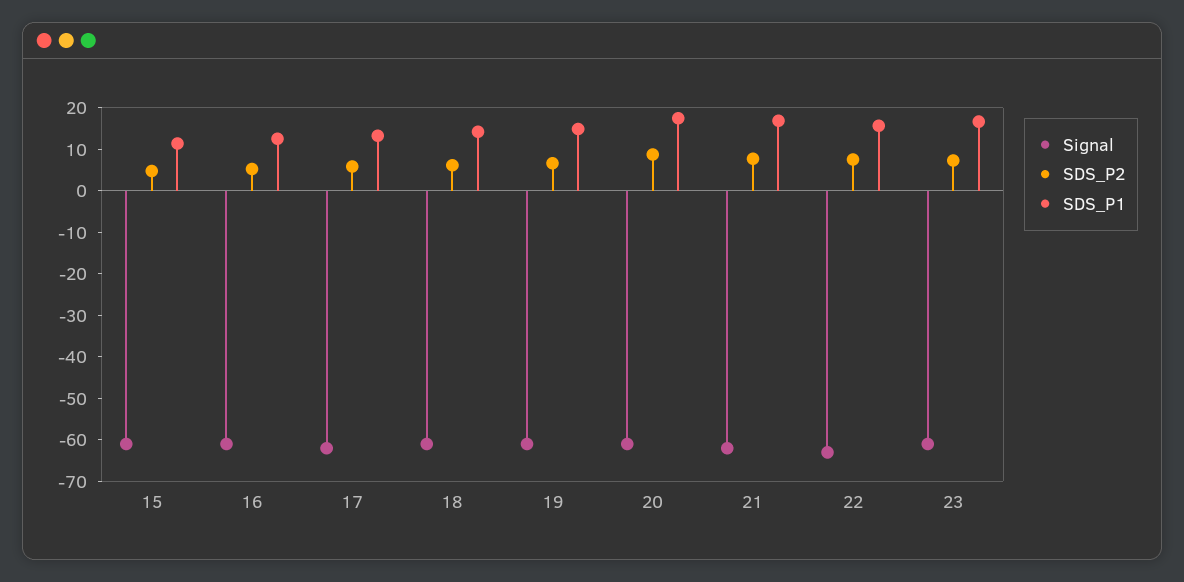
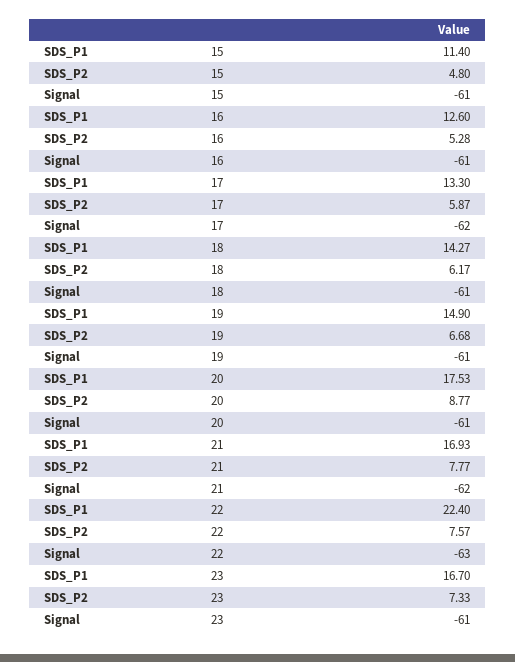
  {
    "Signal": {
      "15": -61,
      "16": -61,
      "17": -62,
      "18": -61,
      "19": -61,
      "20": -61,
      "21": -62,
      "22": -63,
      "23": -61
    },
    "SDS_P2": {
      "15": 4.8,
      "16": 5.28,
      "17": 5.87,
      "18": 6.17,
      "19": 6.68,
      "20": 8.77,
      "21": 7.77,
      "22": 7.57,
      "23": 7.33
    },
    "SDS_P1": {
      "15": 11.4,
      "16": 12.6,
      "17": 13.3,
      "18": 14.27,
      "19": 14.9,
      "20": 17.53,
      "21": 16.93,
-     "22": 16,
+     "22": 22.4,
      "23": 16.7
    }
  }

